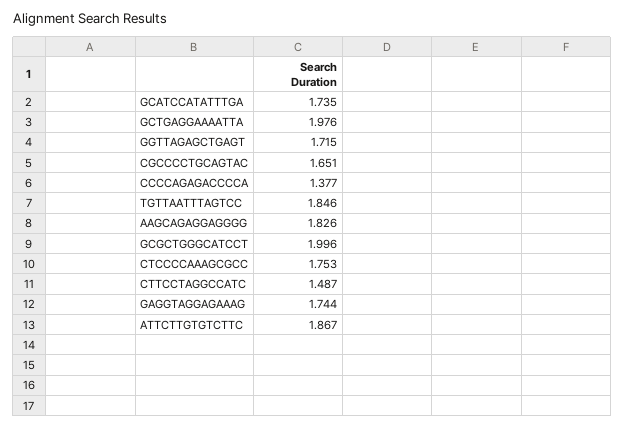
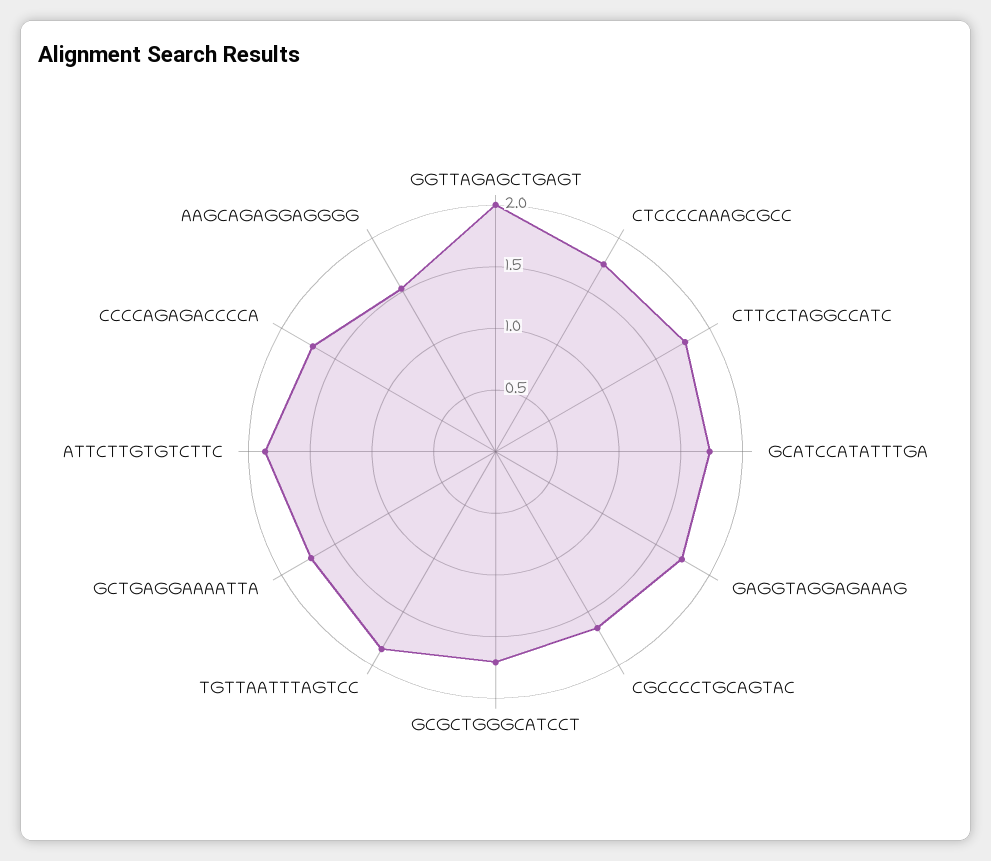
  {
    "GCATCCATATTTGA": 1.735,
-   "GCTGAGGAAAATTA": 1.976,
+   "GCTGAGGAAAATTA": 1.7,
-   "GGTTAGAGCTGAGT": 1.715,
+   "GGTTAGAGCTGAGT": 2,
    "CGCCCCTGCAGTAC": 1.651,
-   "CCCCAGAGACCCCA": 1.377,
+   "CCCCAGAGACCCCA": 1.7,
    "TGTTAATTTAGTCC": 1.846,
-   "AAGCAGAGGAGGGG": 1.826,
+   "AAGCAGAGGAGGGG": 1.5,
-   "GCGCTGGGCATCCT": 1.996,
+   "GCGCTGGGCATCCT": 1.7,
    "CTCCCCAAAGCGCC": 1.753,
-   "CTTCCTAGGCCATC": 1.487,
+   "CTTCCTAGGCCATC": 1.8,
    "GAGGTAGGAGAAAG": 1.744,
    "ATTCTTGTGTCTTC": 1.867
  }

